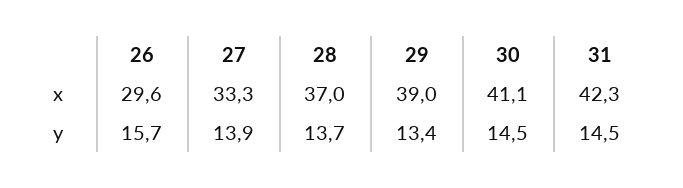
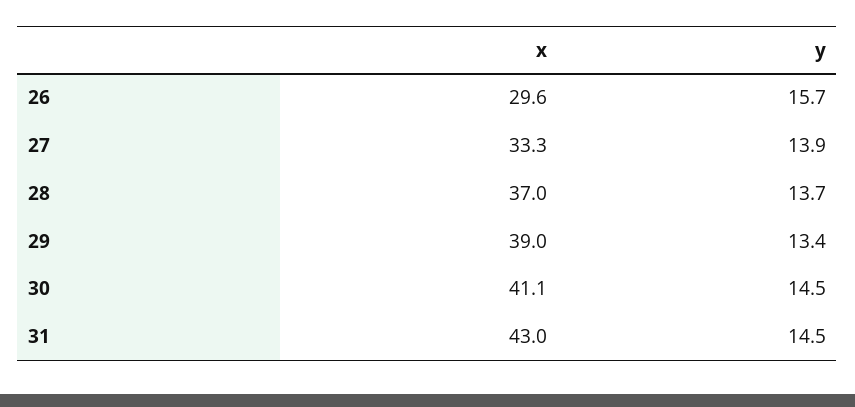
  {
    "26": {
      "x": 29.6,
      "y": 15.7
    },
    "27": {
      "x": 33.3,
      "y": 13.9
    },
    "28": {
      "x": 37,
      "y": 13.7
    },
    "29": {
      "x": 39,
      "y": 13.4
    },
    "30": {
      "x": 41.1,
      "y": 14.5
    },
    "31": {
-     "x": 42.3,
+     "x": 43,
      "y": 14.5
    }
  }

